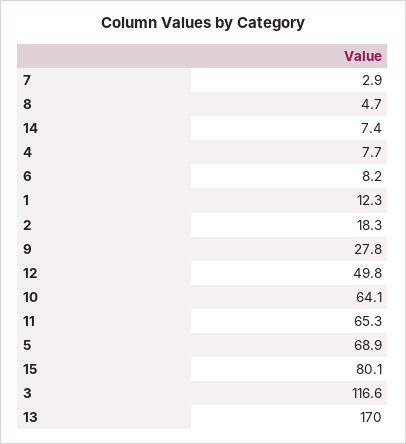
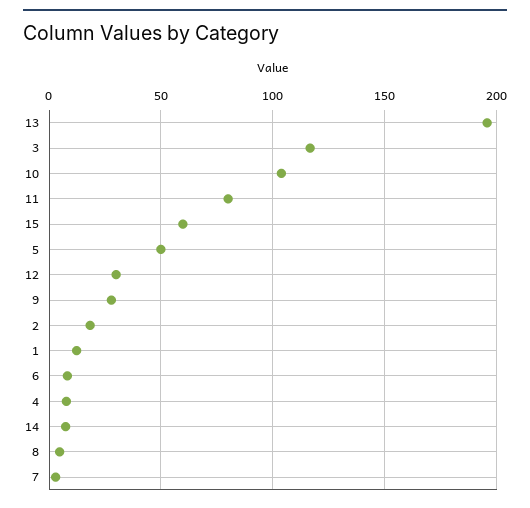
  {
    "7": 2.9,
    "8": 4.7,
    "14": 7.4,
    "4": 7.7,
    "6": 8.2,
    "1": 12.3,
    "2": 18.3,
    "9": 27.8,
-   "12": 49.8,
+   "12": 30,
-   "10": 64.1,
+   "10": 105,
-   "11": 65.3,
+   "11": 80,
-   "5": 68.9,
+   "5": 50,
-   "15": 80.1,
+   "15": 60,
    "3": 116.6,
-   "13": 170
+   "13": 195
  }

